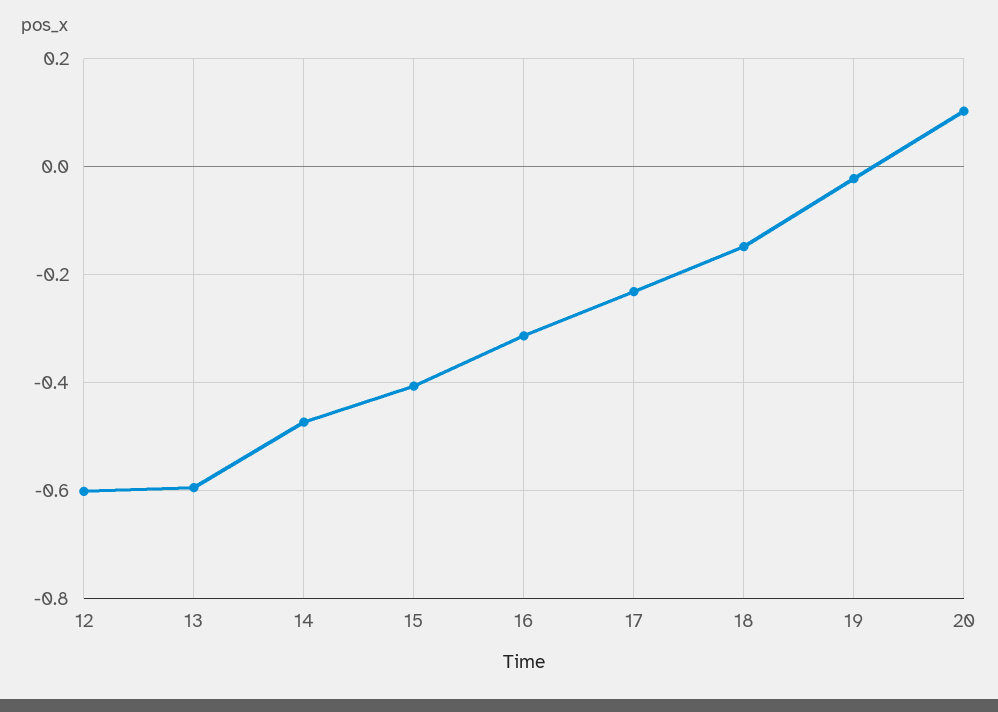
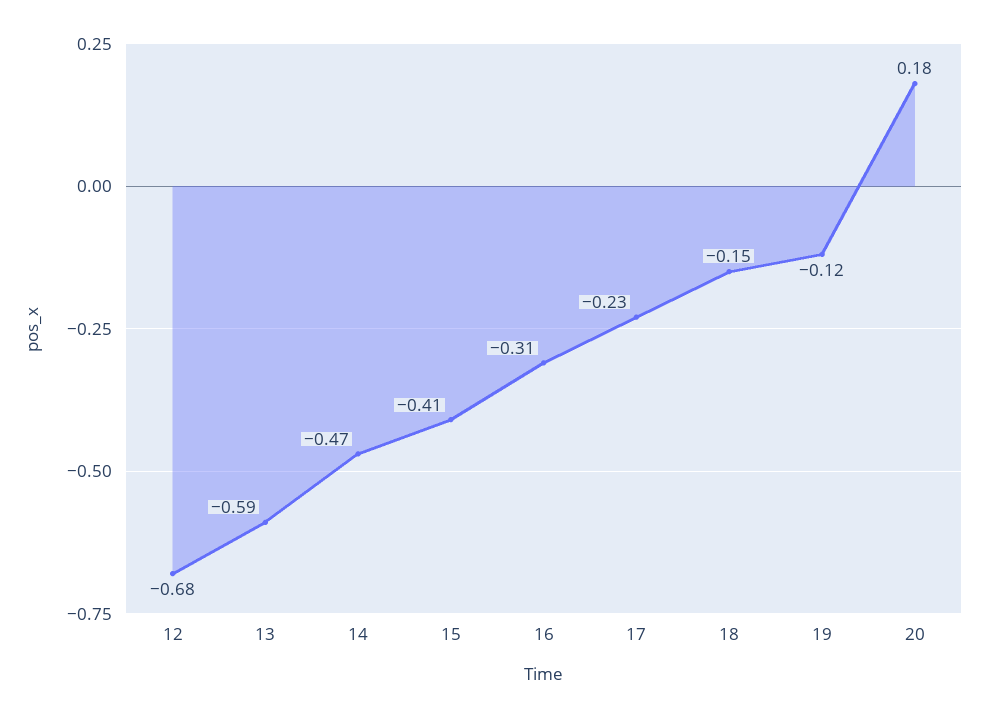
  {
-   "12": -0.6,
+   "12": -0.68,
    "13": -0.59,
    "14": -0.47,
    "15": -0.41,
    "16": -0.31,
    "17": -0.23,
    "18": -0.15,
-   "19": -0.02,
+   "19": -0.12,
-   "20": 0.1
+   "20": 0.18
  }

